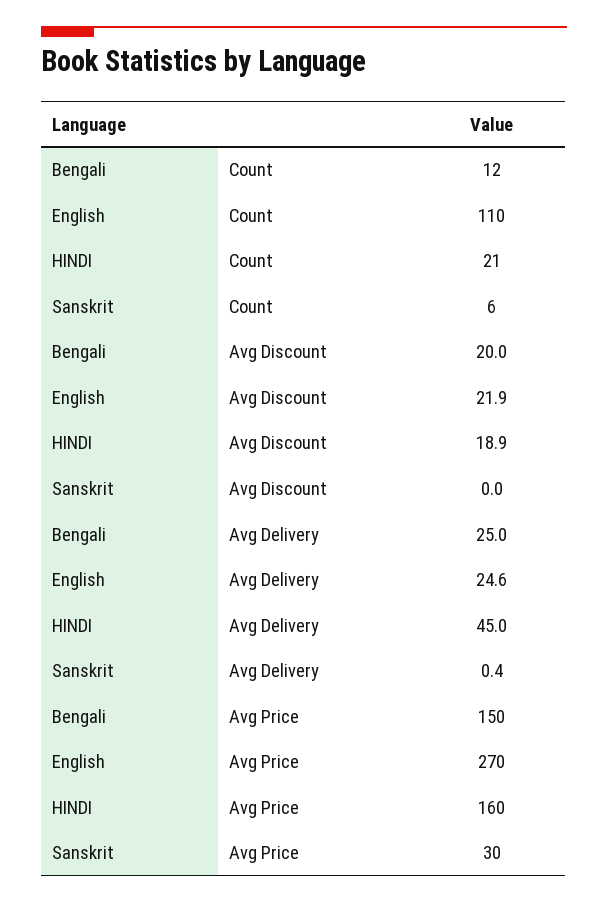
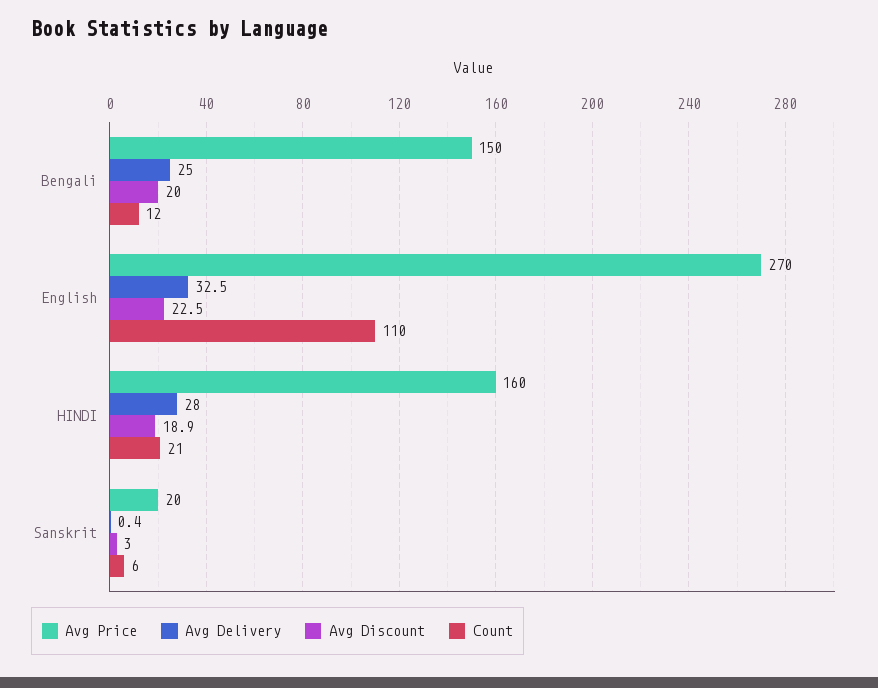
  {
    "Count": {
      "Bengali": 12,
      "English": 110,
      "HINDI": 21,
      "Sanskrit": 6
    },
    "Avg Discount": {
      "Bengali": 20,
-     "English": 21.9,
+     "English": 22.5,
      "HINDI": 18.9,
-     "Sanskrit": 0
+     "Sanskrit": 3
    },
    "Avg Delivery": {
      "Bengali": 25,
-     "English": 24.6,
+     "English": 32.5,
-     "HINDI": 45,
+     "HINDI": 28,
      "Sanskrit": 0.4
    },
    "Avg Price": {
      "Bengali": 150,
      "English": 270,
      "HINDI": 160,
-     "Sanskrit": 30
+     "Sanskrit": 20
    }
  }

